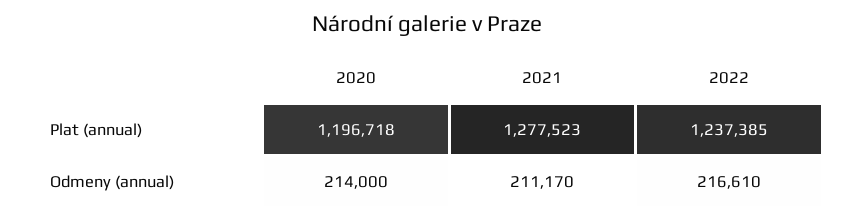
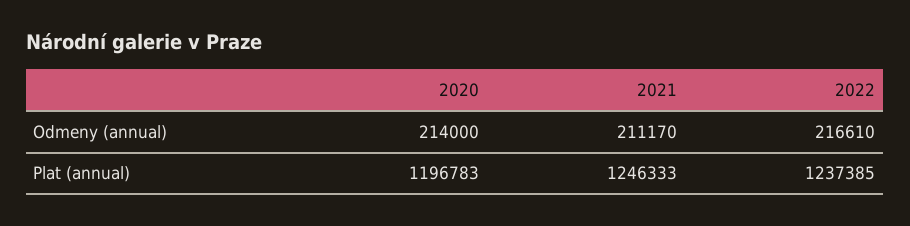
  {
    "2020": {
-     "Plat (annual)": 1196718,
+     "Plat (annual)": 1196783,
      "Odmeny (annual)": 214000
    },
    "2021": {
-     "Plat (annual)": 1277523,
+     "Plat (annual)": 1246333,
      "Odmeny (annual)": 211170
    },
    "2022": {
      "Plat (annual)": 1237385,
      "Odmeny (annual)": 216610
    }
  }

